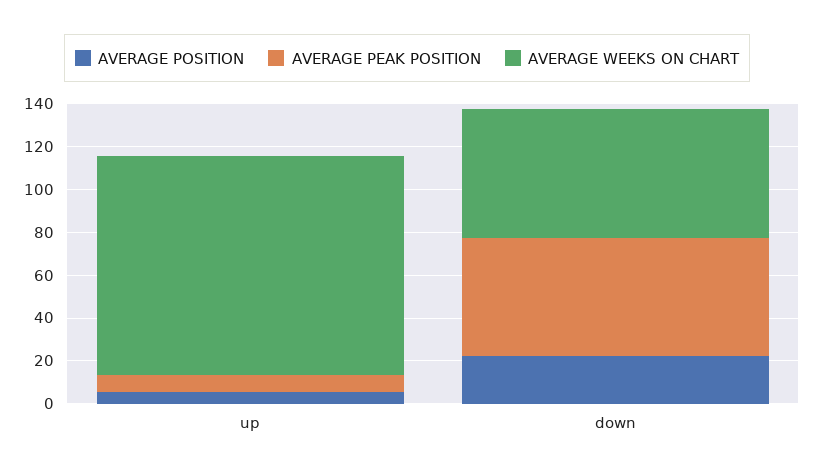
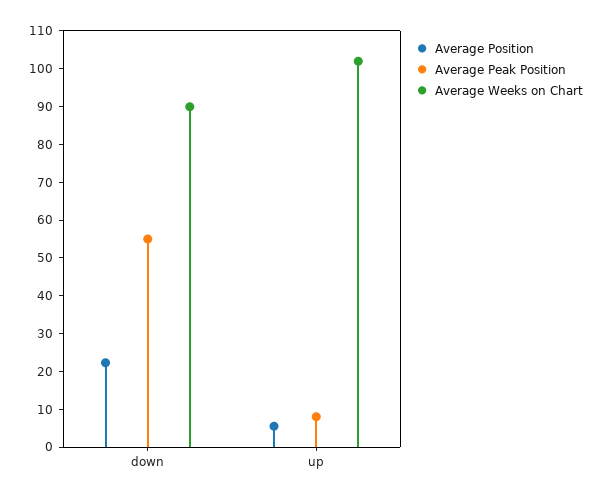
  {
    "AVERAGE POSITION": {
      "up": 5,
      "down": 22.5
    },
    "AVERAGE PEAK POSITION": {
      "up": 7.5,
      "down": 55
    },
    "AVERAGE WEEKS ON CHART": {
      "up": 102.5,
-     "down": 60
+     "down": 90
    }
  }

